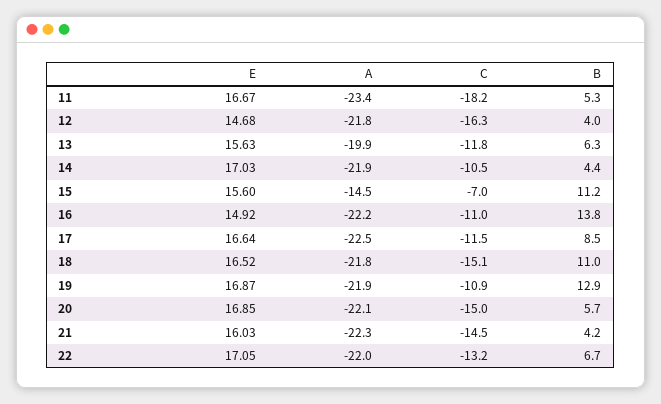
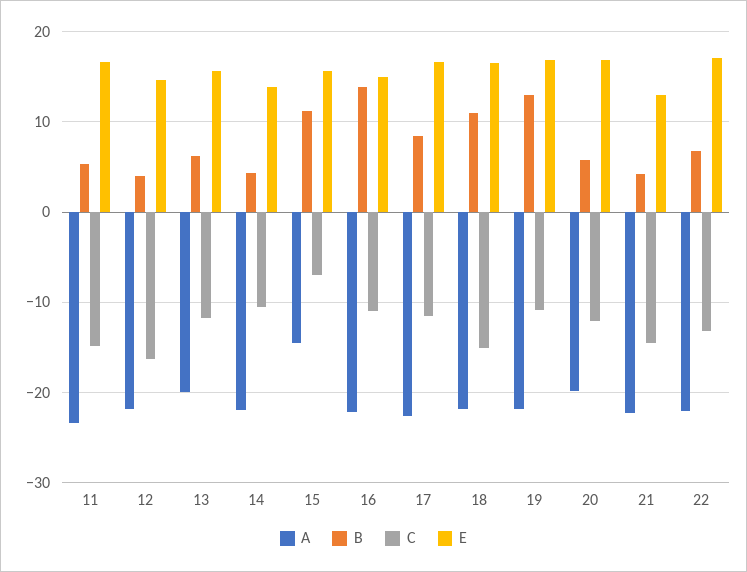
  {
    "E": {
      "11": 16.67,
      "12": 14.68,
      "13": 15.63,
-     "14": 17.03,
+     "14": 14,
      "15": 15.6,
      "16": 14.92,
      "17": 16.64,
      "18": 16.52,
      "19": 16.87,
      "20": 16.85,
-     "21": 16.03,
+     "21": 13,
      "22": 17.05
    },
    "A": {
      "11": -23.4,
      "12": -21.8,
      "13": -19.9,
      "14": -21.9,
      "15": -14.5,
      "16": -22.2,
      "17": -22.5,
      "18": -21.8,
      "19": -21.9,
-     "20": -22.1,
+     "20": -20,
      "21": -22.3,
      "22": -22
    },
    "C": {
-     "11": -18.2,
+     "11": -15,
      "12": -16.3,
      "13": -11.8,
      "14": -10.5,
      "15": -7,
      "16": -11,
      "17": -11.5,
      "18": -15.1,
      "19": -10.9,
-     "20": -15,
+     "20": -12,
      "21": -14.5,
      "22": -13.2
    },
    "B": {
      "11": 5.3,
      "12": 4,
      "13": 6.3,
      "14": 4.4,
      "15": 11.2,
      "16": 13.8,
      "17": 8.5,
      "18": 11,
      "19": 12.9,
      "20": 5.7,
      "21": 4.2,
      "22": 6.7
    }
  }

